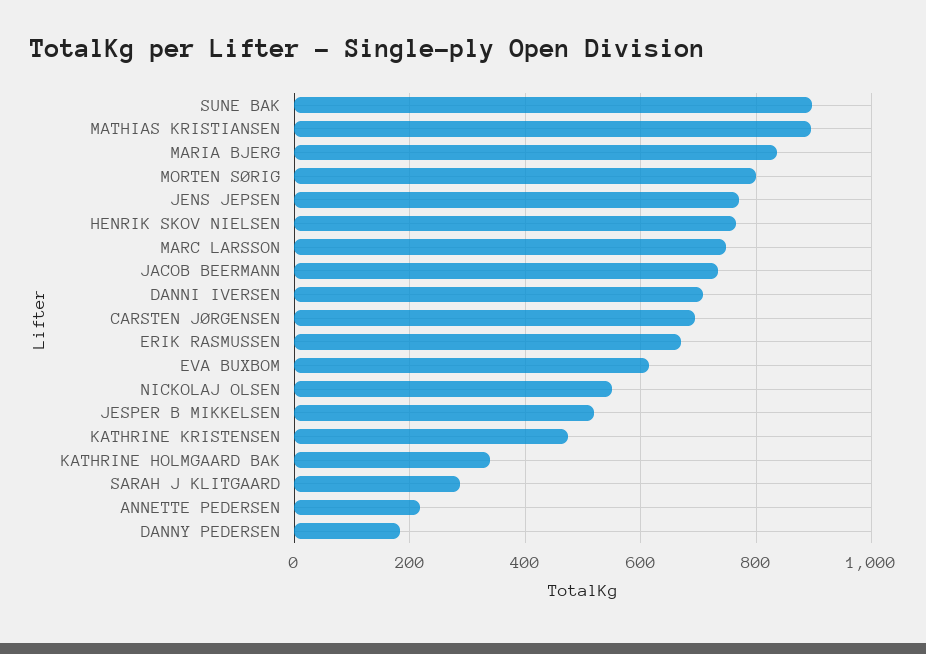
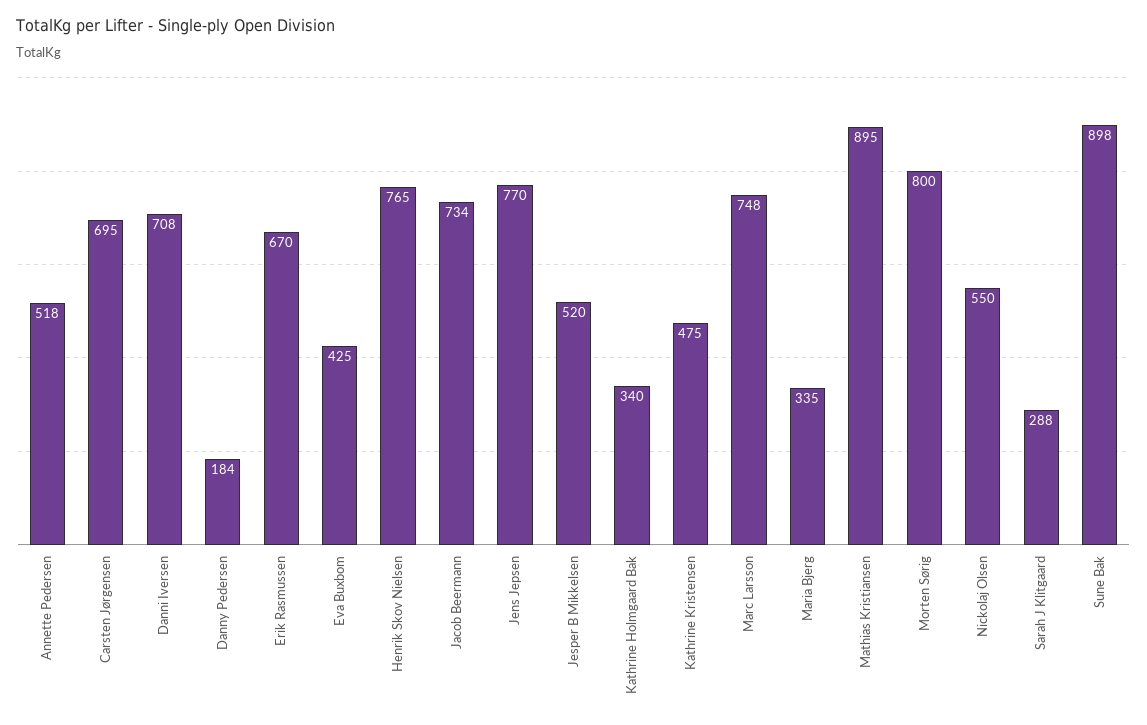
  {
    "SUNE BAK": 898,
    "MATHIAS KRISTIANSEN": 895,
-   "MARIA BJERG": 840,
+   "MARIA BJERG": 335,
    "MORTEN SØRIG": 800,
    "JENS JEPSEN": 770,
    "HENRIK SKOV NIELSEN": 765,
    "MARC LARSSON": 748,
    "JACOB BEERMANN": 734,
    "DANNI IVERSEN": 708,
    "CARSTEN JØRGENSEN": 695,
    "ERIK RASMUSSEN": 670,
-   "EVA BUXBOM": 620,
+   "EVA BUXBOM": 425,
    "NICKOLAJ OLSEN": 550,
    "JESPER B MIKKELSEN": 520,
    "KATHRINE KRISTENSEN": 475,
    "KATHRINE HOLMGAARD BAK": 340,
    "SARAH J KLITGAARD": 288,
-   "ANNETTE PEDERSEN": 220,
+   "ANNETTE PEDERSEN": 518,
    "DANNY PEDERSEN": 184
  }

